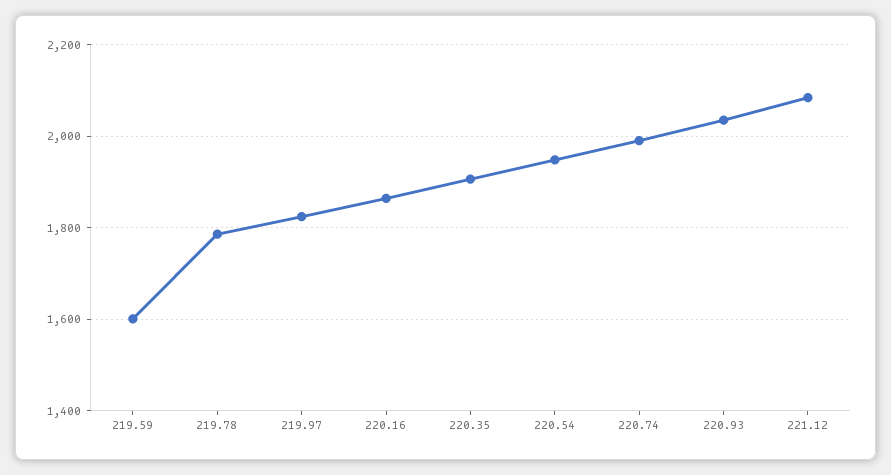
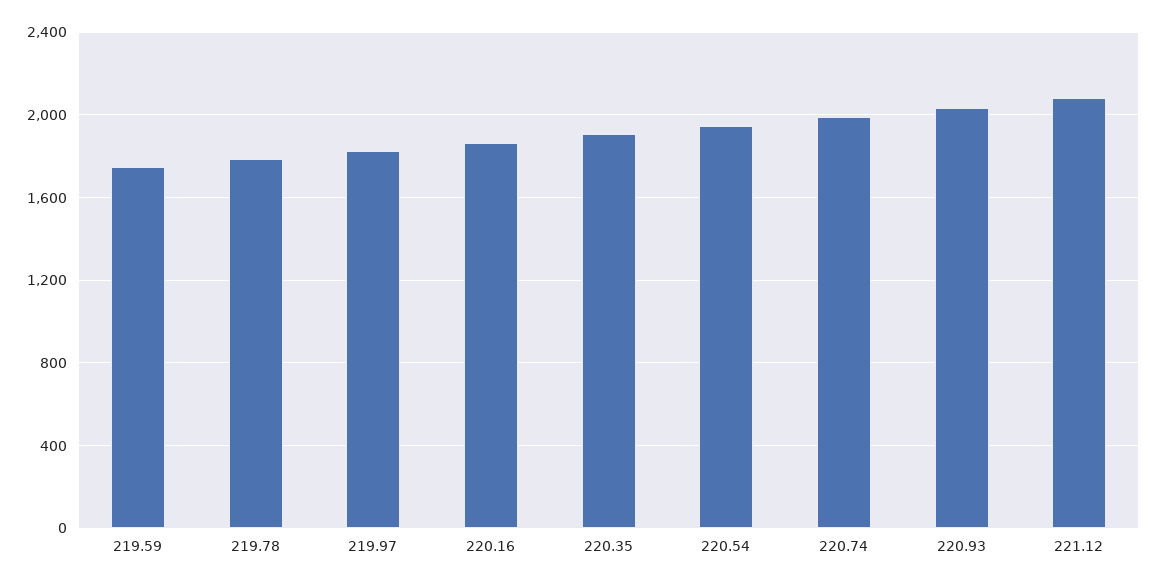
  {
-   "219.59": 1600,
+   "219.59": 1750,
    "219.78": 1780,
    "219.97": 1820,
    "220.16": 1860,
    "220.35": 1900,
    "220.54": 1940,
    "220.74": 2000,
    "220.93": 2040,
    "221.12": 2080
  }

